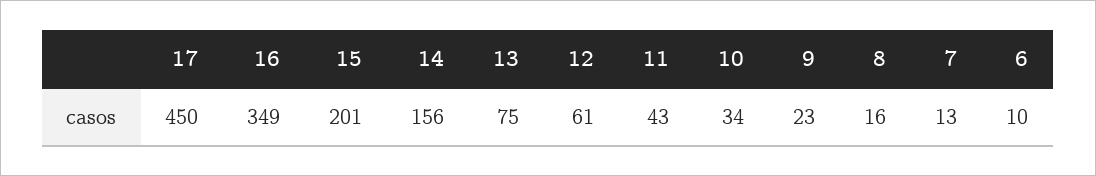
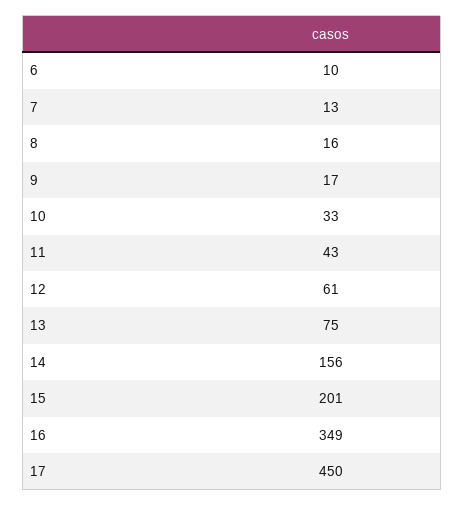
  {
    "17": 450,
    "16": 349,
    "15": 201,
    "14": 156,
    "13": 75,
    "12": 61,
    "11": 43,
-   "10": 34,
+   "10": 33,
-   "9": 23,
+   "9": 17,
    "8": 16,
    "7": 13,
    "6": 10
  }

